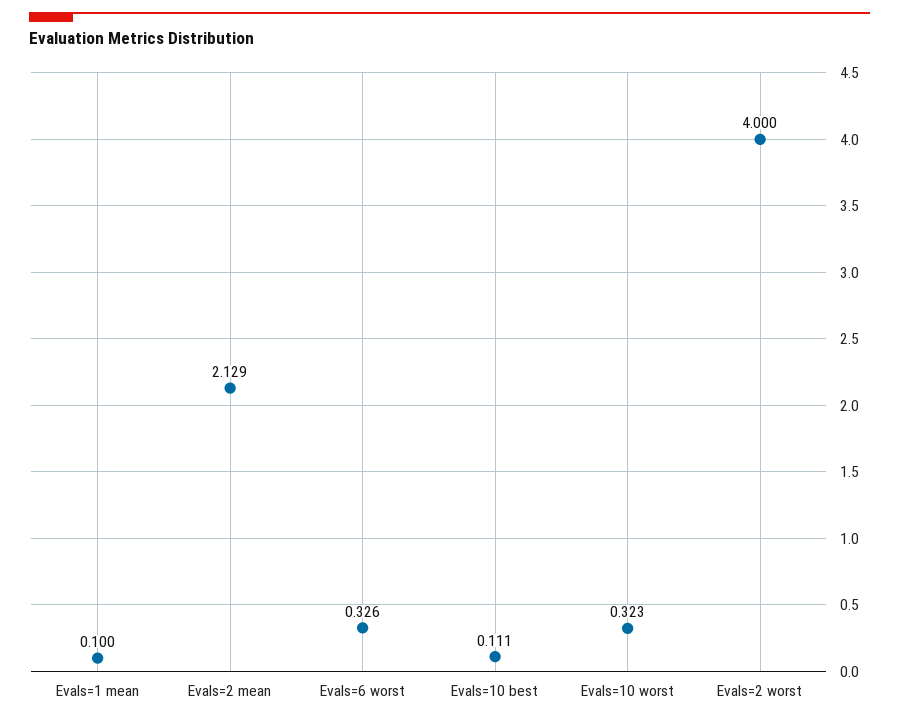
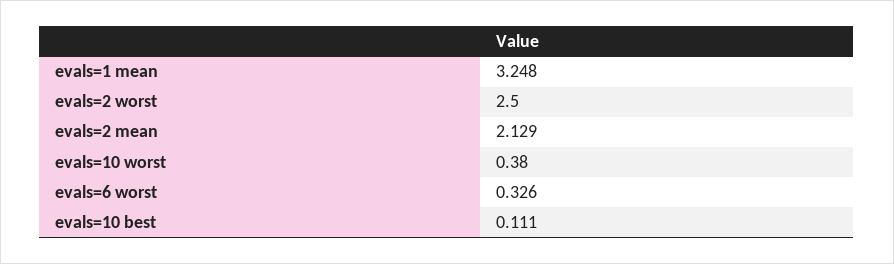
  {
-   "Evals=1 mean": 0.1,
+   "Evals=1 mean": 3.248,
    "Evals=2 mean": 2.129,
    "Evals=6 worst": 0.326,
    "Evals=10 best": 0.111,
-   "Evals=10 worst": 0.323,
+   "Evals=10 worst": 0.38,
-   "Evals=2 worst": 4
+   "Evals=2 worst": 2.5
  }

